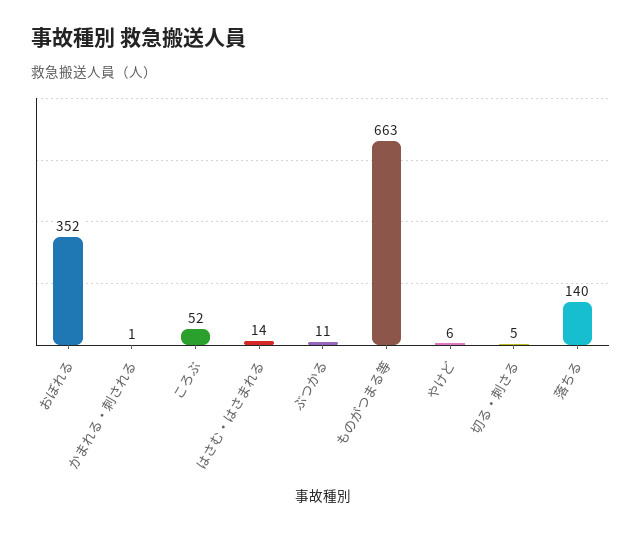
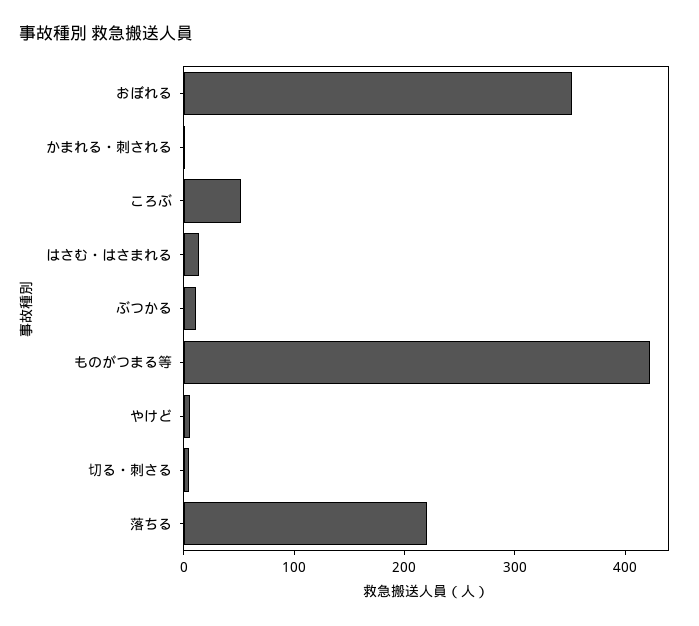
  {
    "おぼれる": 352,
    "かまれる・刺される": 1,
    "ころぶ": 52,
    "はさむ・はさまれる": 14,
    "ぶつかる": 11,
-   "ものがつまる等": 663,
+   "ものがつまる等": 420,
    "やけど": 6,
    "切る・刺さる": 5,
-   "落ちる": 140
+   "落ちる": 220
  }

